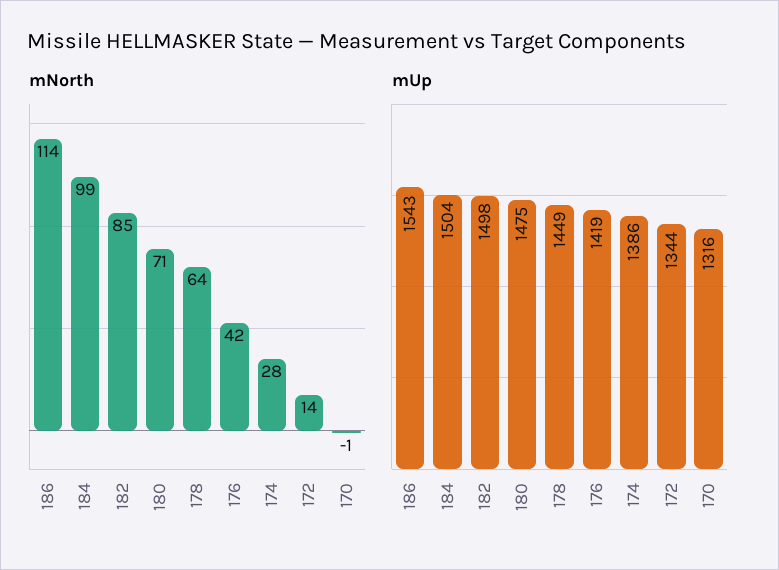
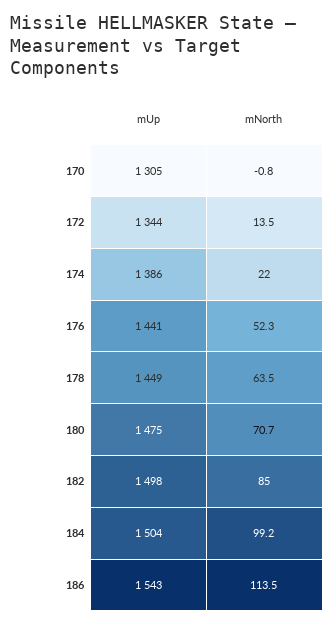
  {
    "mNorth": {
      "186": 113.5,
      "184": 99.2,
      "182": 85,
      "180": 70.7,
      "178": 63.5,
-     "176": 42,
+     "176": 52.3,
-     "174": 28,
+     "174": 22,
      "172": 13.5,
      "170": -0.8
    },
    "mUp": {
      "186": 1543,
      "184": 1504,
      "182": 1498,
      "180": 1475,
      "178": 1449,
-     "176": 1419,
+     "176": 1441,
      "174": 1386,
      "172": 1344,
-     "170": 1316
+     "170": 1305
    }
  }

